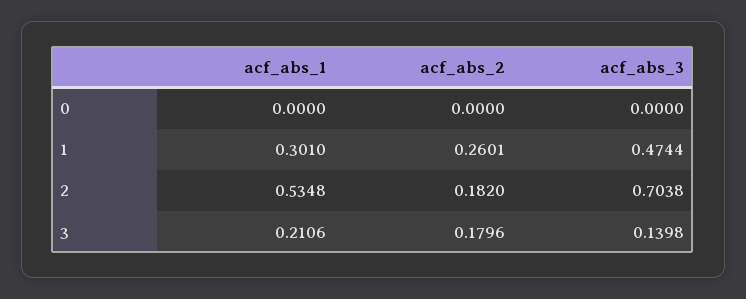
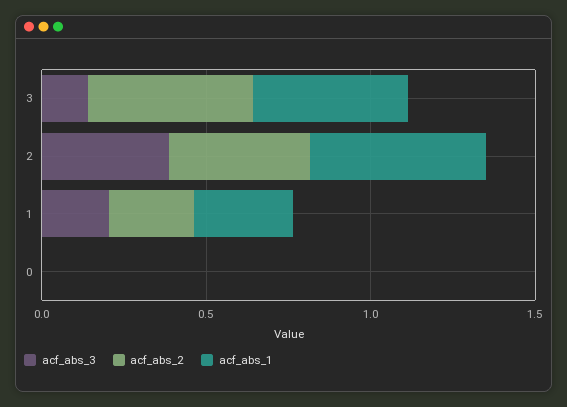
  {
    "acf_abs_1": {
      "0": 0,
      "1": 0.301,
      "2": 0.5348,
-     "3": 0.2106
+     "3": 0.5
    },
    "acf_abs_2": {
      "0": 0,
      "1": 0.2601,
-     "2": 0.182,
+     "2": 0.4,
-     "3": 0.1796
+     "3": 0.5
    },
    "acf_abs_3": {
      "0": 0,
-     "1": 0.4744,
+     "1": 0.2,
-     "2": 0.7038,
+     "2": 0.4,
      "3": 0.1398
    }
  }

